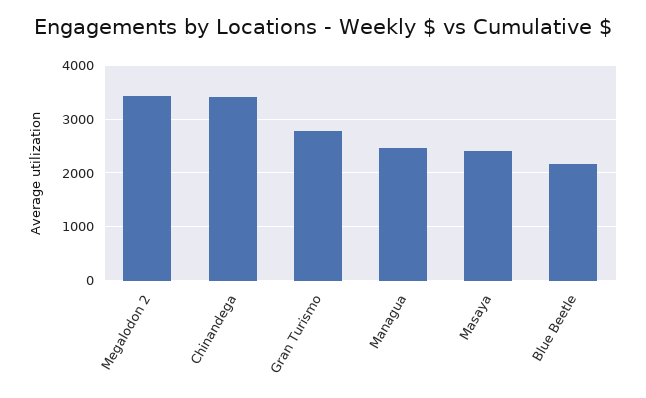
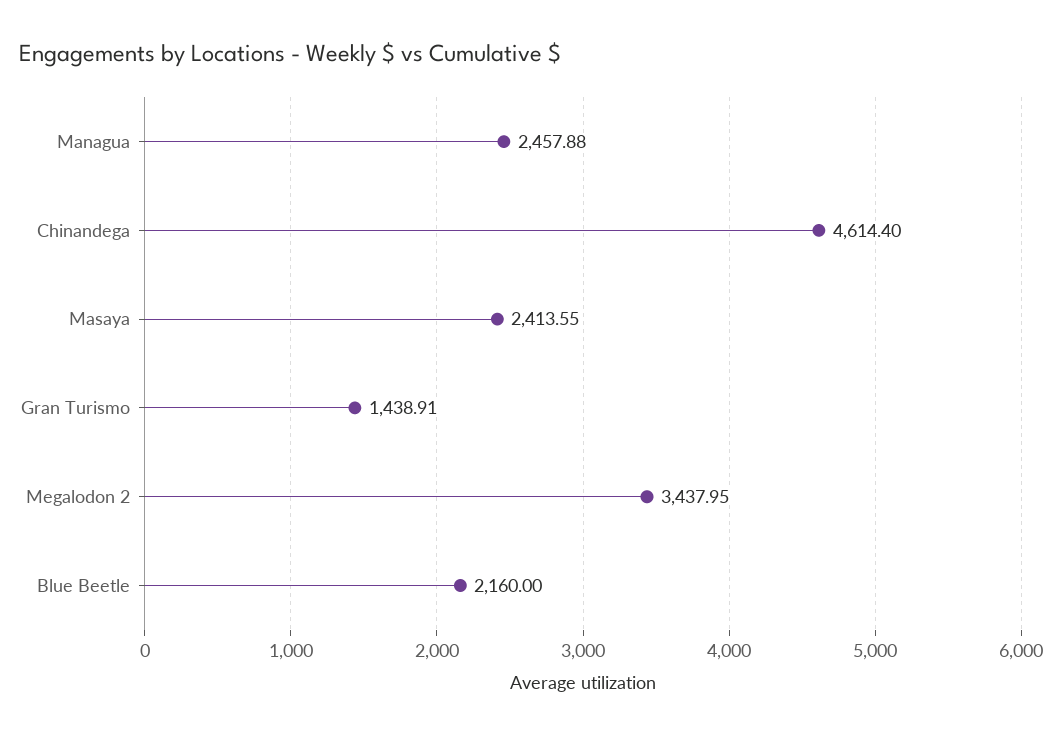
  {
    "Megalodon 2": 3437.95,
-   "Chinandega": 3400,
+   "Chinandega": 4614.4,
-   "Gran Turismo": 2800,
+   "Gran Turismo": 1438.91,
    "Managua": 2457.88,
    "Masaya": 2413.55,
    "Blue Beetle": 2160
  }

